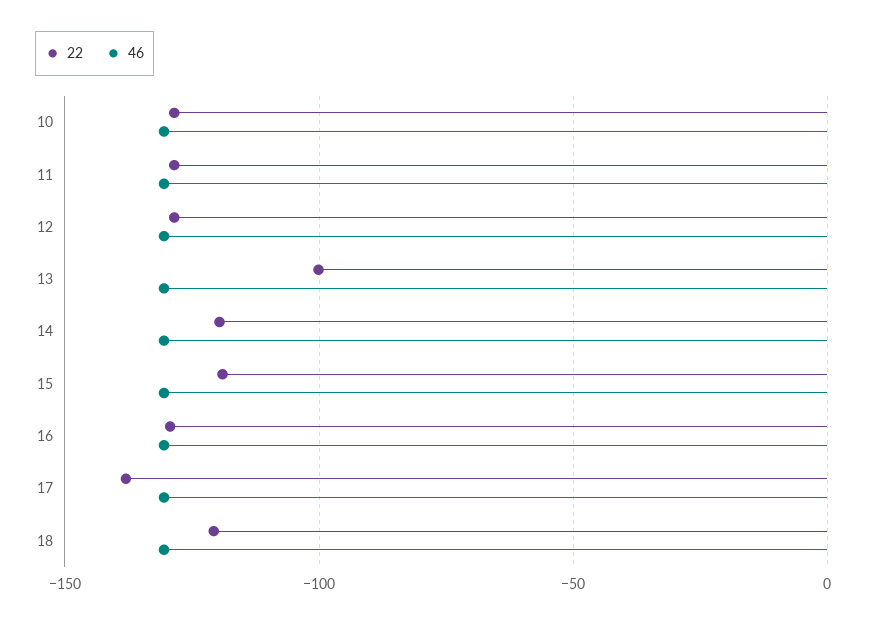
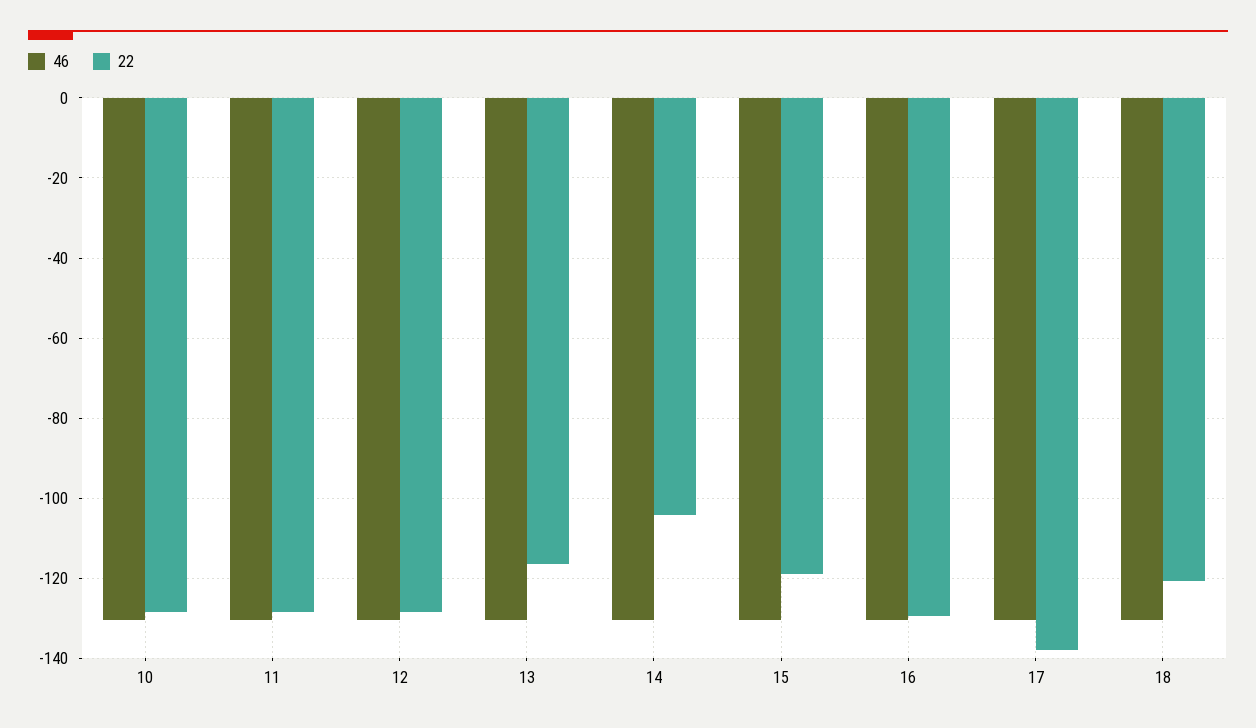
  {
    "22": {
      "10": -128,
      "11": -128,
      "12": -128,
-     "13": -100,
+     "13": -116,
-     "14": -120,
+     "14": -104,
      "15": -120,
      "16": -130,
      "17": -138,
      "18": -120
    },
    "46": {
      "10": -130,
      "11": -130,
      "12": -130,
      "13": -130,
      "14": -130,
      "15": -130,
      "16": -130,
      "17": -130,
      "18": -130
    }
  }

